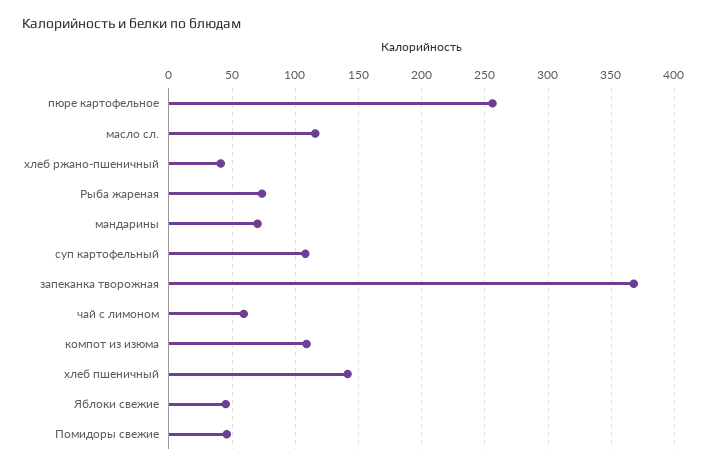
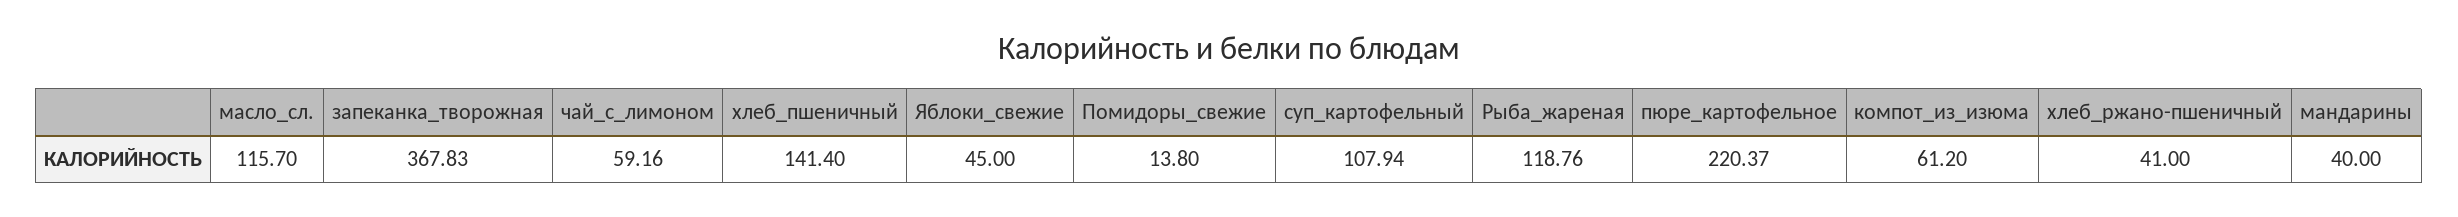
  {
-   "пюре картофельное": 255,
+   "пюре картофельное": 220.37,
    "масло сл.": 115.7,
    "хлеб ржано-пшеничный": 41,
-   "Рыба жареная": 75,
+   "Рыба жареная": 118.76,
-   "мандарины": 70,
+   "мандарины": 40,
    "суп картофельный": 107.94,
    "запеканка творожная": 367.83,
    "чай с лимоном": 59.16,
-   "компот из изюма": 110,
+   "компот из изюма": 61.2,
    "хлеб пшеничный": 141.4,
    "Яблоки свежие": 45,
-   "Помидоры свежие": 45
+   "Помидоры свежие": 13.8
  }

